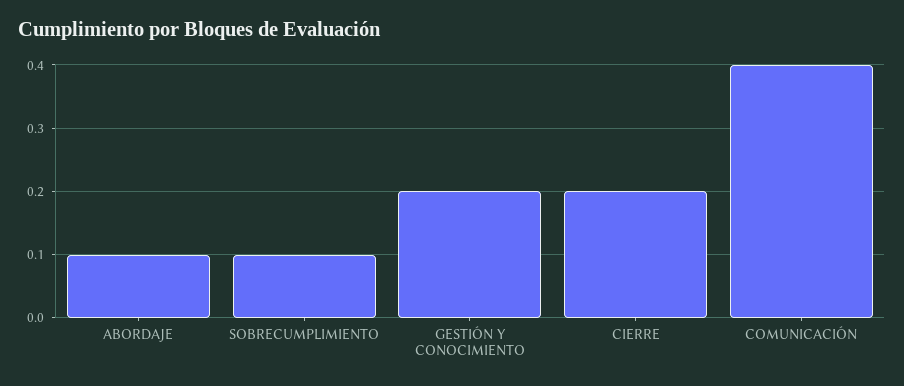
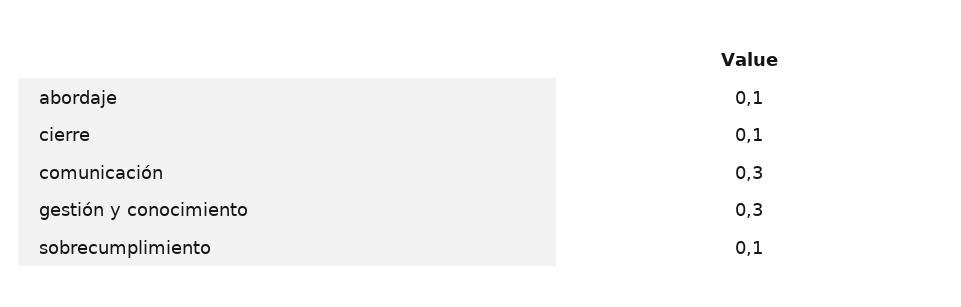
  {
    "ABORDAJE": 0.1,
    "SOBRECUMPLIMIENTO": 0.1,
-   "GESTIÓN Y CONOCIMIENTO": 0.2,
+   "GESTIÓN Y CONOCIMIENTO": 0.3,
-   "CIERRE": 0.2,
+   "CIERRE": 0.1,
-   "COMUNICACIÓN": 0.4
+   "COMUNICACIÓN": 0.3
  }

